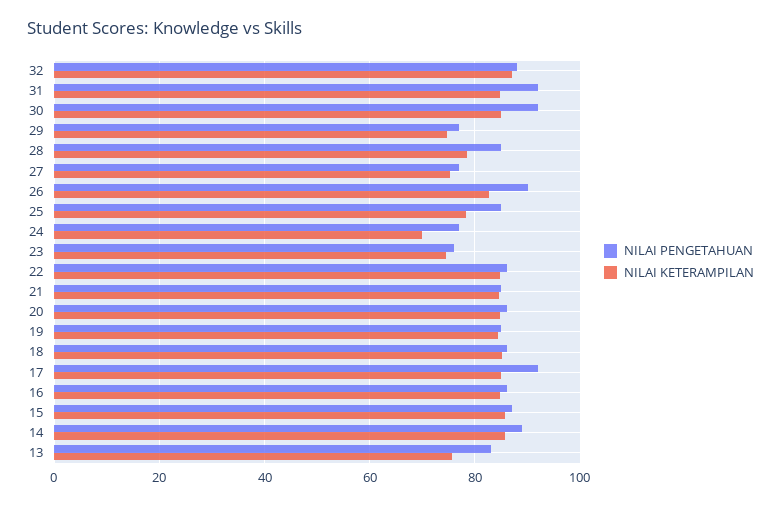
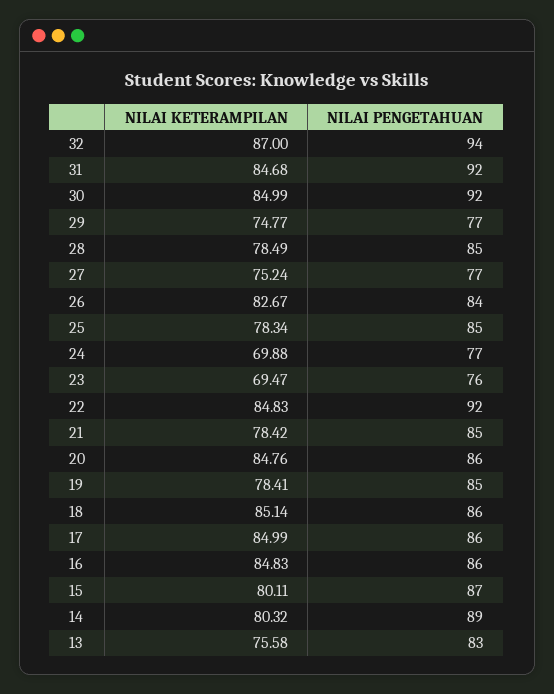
  {
    "NILAI PENGETAHUAN": {
-     "32": 88,
+     "32": 94,
      "31": 92,
      "30": 92,
      "29": 77,
      "28": 85,
      "27": 77,
-     "26": 90,
+     "26": 84,
      "25": 85,
      "24": 77,
      "23": 76,
-     "22": 86,
+     "22": 92,
      "21": 85,
      "20": 86,
      "19": 85,
      "18": 86,
-     "17": 92,
+     "17": 86,
      "16": 86,
      "15": 87,
      "14": 89,
      "13": 83
    },
    "NILAI KETERAMPILAN": {
      "32": 87,
      "31": 84.68,
      "30": 84.99,
      "29": 74.77,
      "28": 78.49,
      "27": 75.24,
      "26": 82.67,
      "25": 78.34,
      "24": 69.88,
-     "23": 74,
+     "23": 69.47,
      "22": 84.83,
-     "21": 84,
+     "21": 78.42,
      "20": 84.76,
-     "19": 84,
+     "19": 78.41,
      "18": 85.14,
      "17": 84.99,
      "16": 84.83,
-     "15": 86,
+     "15": 80.11,
-     "14": 86,
+     "14": 80.32,
      "13": 75.58
    }
  }

